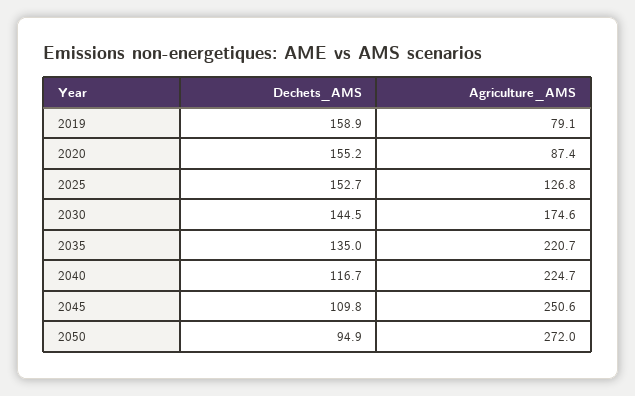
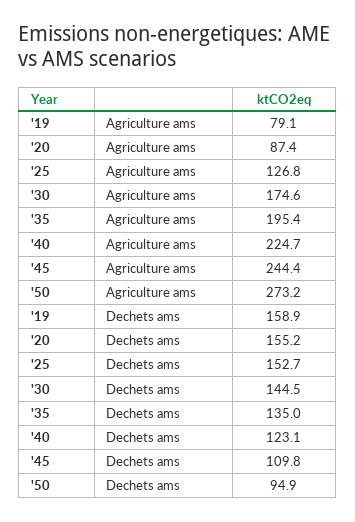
  {
    "Dechets_AMS": {
      "2019": 158.9,
      "2020": 155.2,
      "2025": 152.7,
      "2030": 144.5,
      "2035": 135,
-     "2040": 116.7,
+     "2040": 123.1,
      "2045": 109.8,
      "2050": 94.9
    },
    "Agriculture_AMS": {
      "2019": 79.1,
      "2020": 87.4,
      "2025": 126.8,
      "2030": 174.6,
-     "2035": 220.7,
+     "2035": 195.4,
      "2040": 224.7,
-     "2045": 250.6,
+     "2045": 244.4,
-     "2050": 272
+     "2050": 273.2
    }
  }

